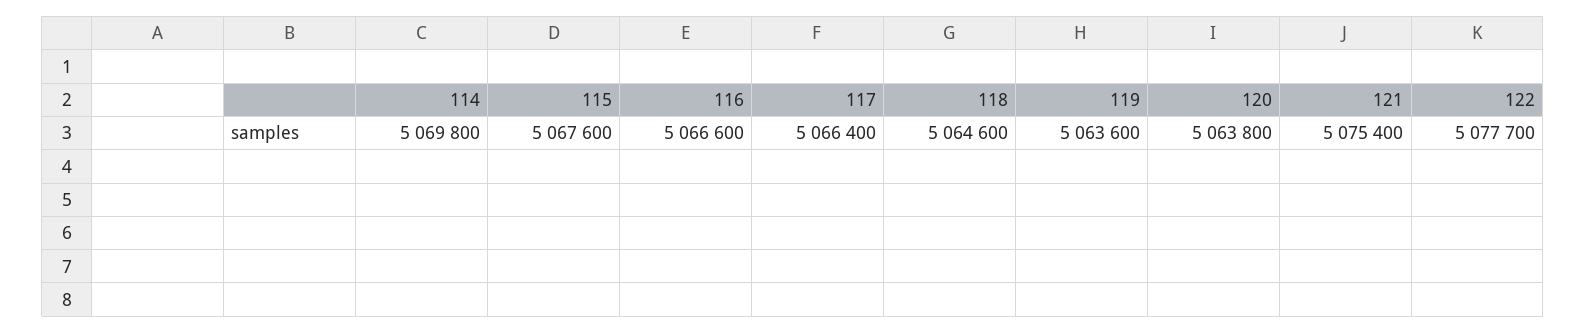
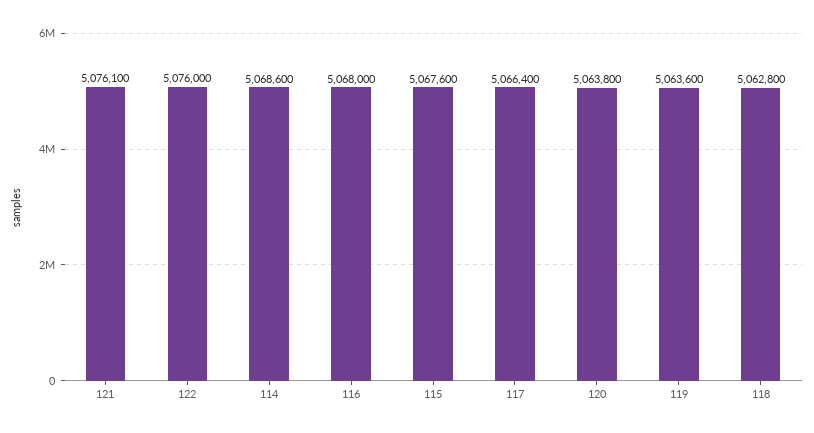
  {
-   "114": 5069800,
+   "114": 5068600,
    "115": 5067600,
-   "116": 5066600,
+   "116": 5068000,
    "117": 5066400,
-   "118": 5064600,
+   "118": 5062800,
    "119": 5063600,
    "120": 5063800,
-   "121": 5075400,
+   "121": 5076100,
-   "122": 5077700
+   "122": 5076000
  }

